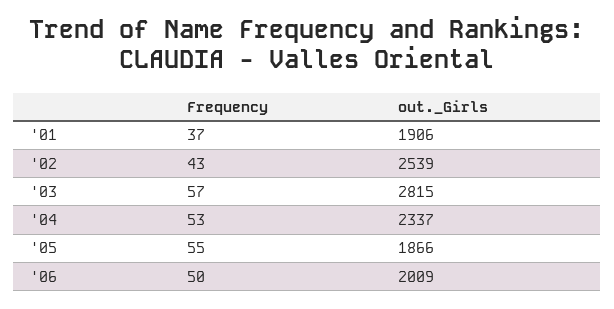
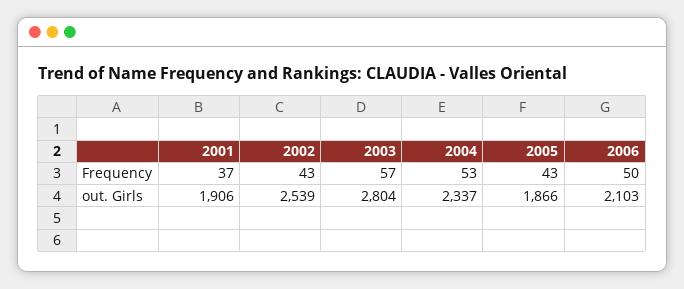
  {
    "Frequency": {
      "'01": 37,
      "'02": 43,
      "'03": 57,
      "'04": 53,
-     "'05": 55,
+     "'05": 43,
      "'06": 50
    },
    "out._Girls": {
      "'01": 1906,
      "'02": 2539,
-     "'03": 2815,
+     "'03": 2804,
      "'04": 2337,
      "'05": 1866,
-     "'06": 2009
+     "'06": 2103
    }
  }

